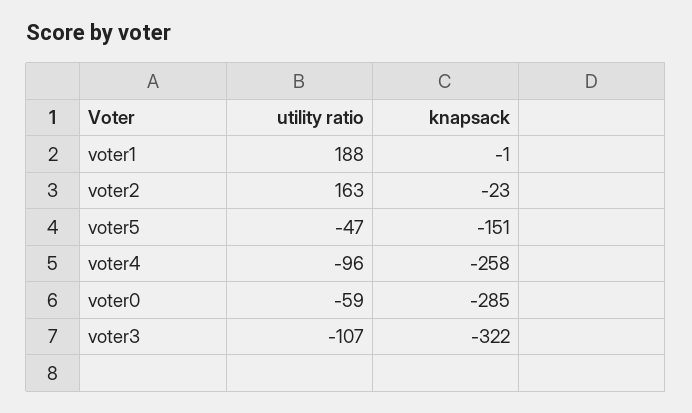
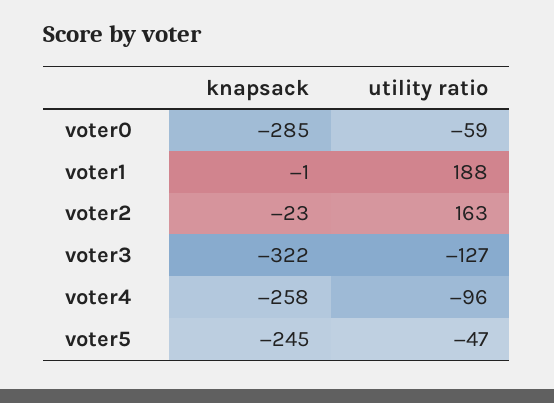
  {
    "utility ratio": {
      "voter1": 188,
      "voter2": 163,
      "voter5": -47,
      "voter4": -96,
      "voter0": -59,
-     "voter3": -107
+     "voter3": -127
    },
    "knapsack": {
      "voter1": -1,
      "voter2": -23,
-     "voter5": -151,
+     "voter5": -245,
      "voter4": -258,
      "voter0": -285,
      "voter3": -322
    }
  }

